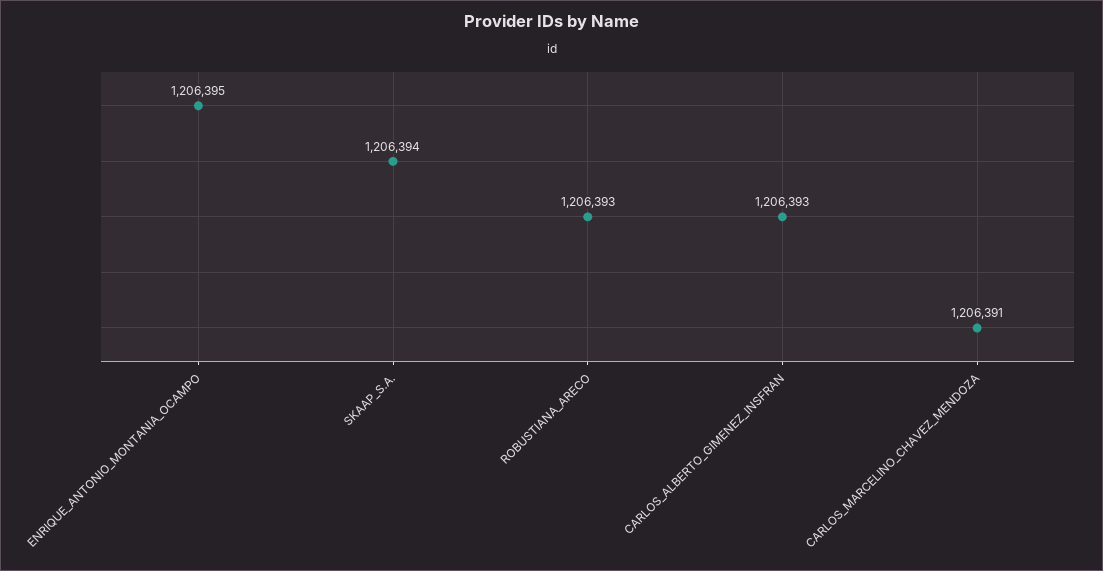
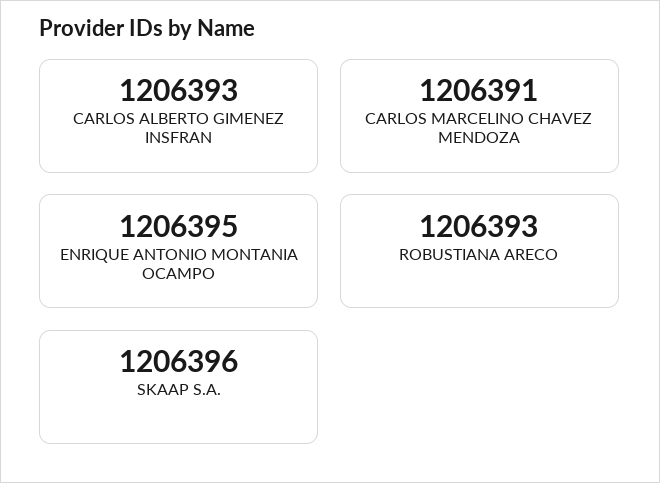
  {
    "ENRIQUE_ANTONIO_MONTANIA_OCAMPO": 1206395,
-   "SKAAP_S.A.": 1206394,
+   "SKAAP_S.A.": 1206396,
    "ROBUSTIANA_ARECO": 1206393,
    "CARLOS_ALBERTO_GIMENEZ_INSFRAN": 1206393,
    "CARLOS_MARCELINO_CHAVEZ_MENDOZA": 1206391
  }

